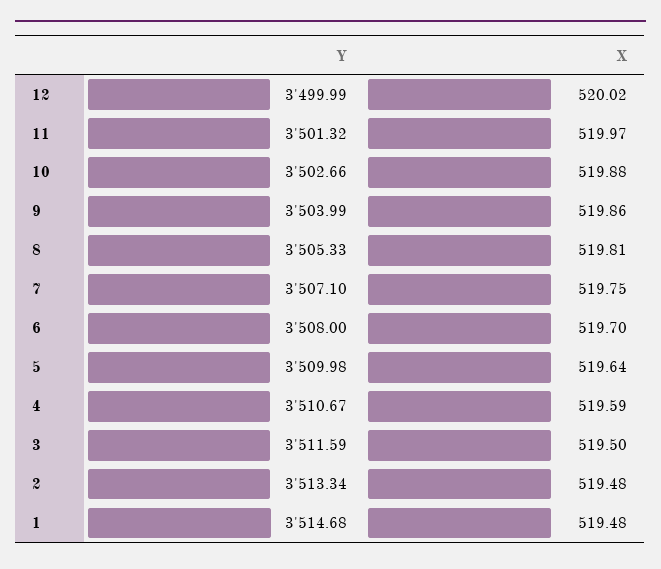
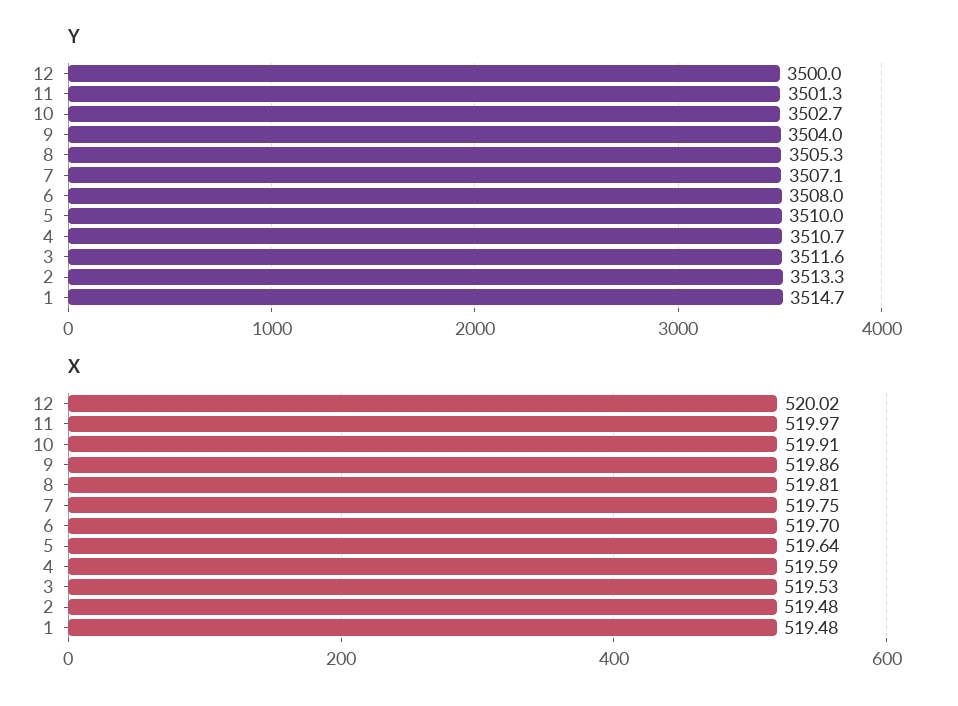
  {
    "Y": {
      "12": 3499.99,
      "11": 3501.32,
      "10": 3502.66,
      "9": 3503.99,
      "8": 3505.33,
      "7": 3507.1,
      "6": 3508,
      "5": 3509.98,
      "4": 3510.67,
      "3": 3511.59,
      "2": 3513.34,
      "1": 3514.68
    },
    "X": {
      "12": 520.02,
      "11": 519.97,
-     "10": 519.88,
+     "10": 519.91,
      "9": 519.86,
      "8": 519.81,
      "7": 519.75,
      "6": 519.7,
      "5": 519.64,
      "4": 519.59,
-     "3": 519.5,
+     "3": 519.53,
      "2": 519.48,
      "1": 519.48
    }
  }

